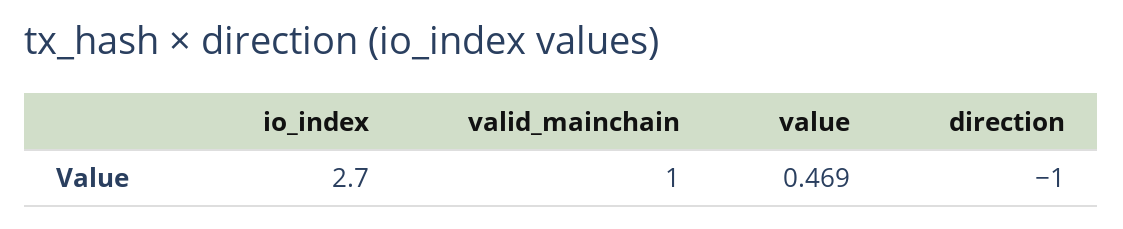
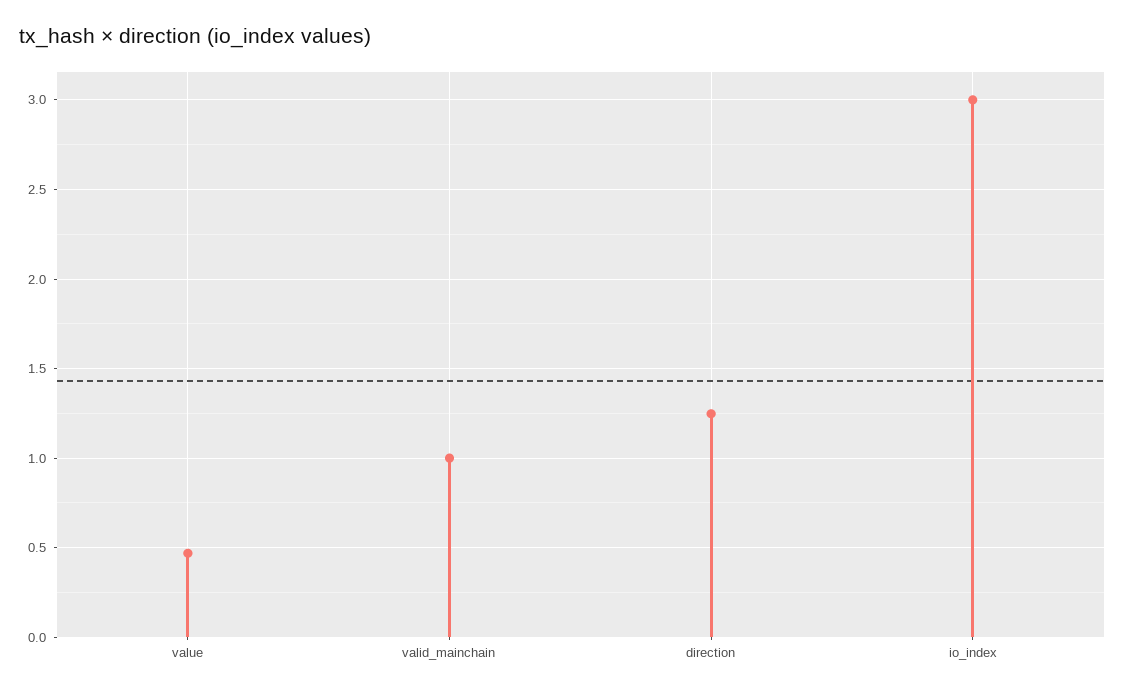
  {
-   "io_index": 2.7,
+   "io_index": 3,
    "valid_mainchain": 1,
    "value": 0.469,
-   "direction": -1
+   "direction": 1.25
  }

